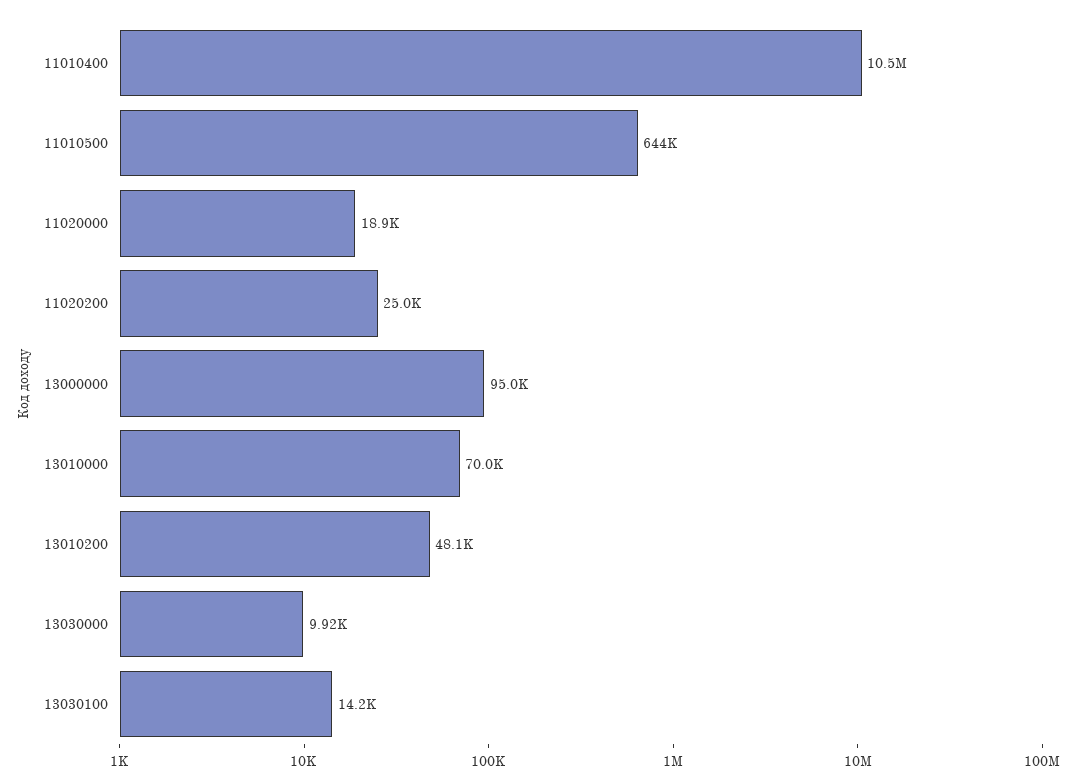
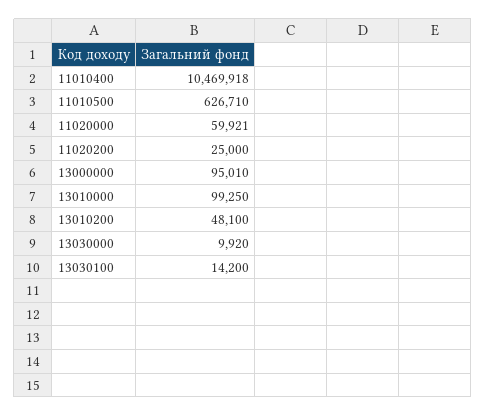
  {
    "11010400": 10469918,
-   "11010500": 644000,
+   "11010500": 626710,
-   "11020000": 18900,
+   "11020000": 59921,
    "11020200": 25000,
    "13000000": 95010,
-   "13010000": 70000,
+   "13010000": 99250,
    "13010200": 48100,
    "13030000": 9920,
    "13030100": 14200
  }

